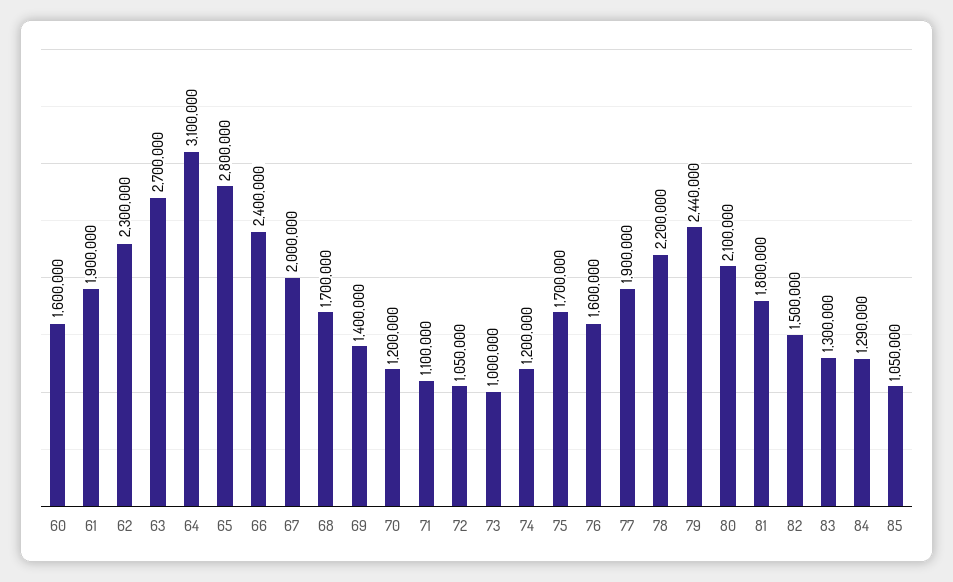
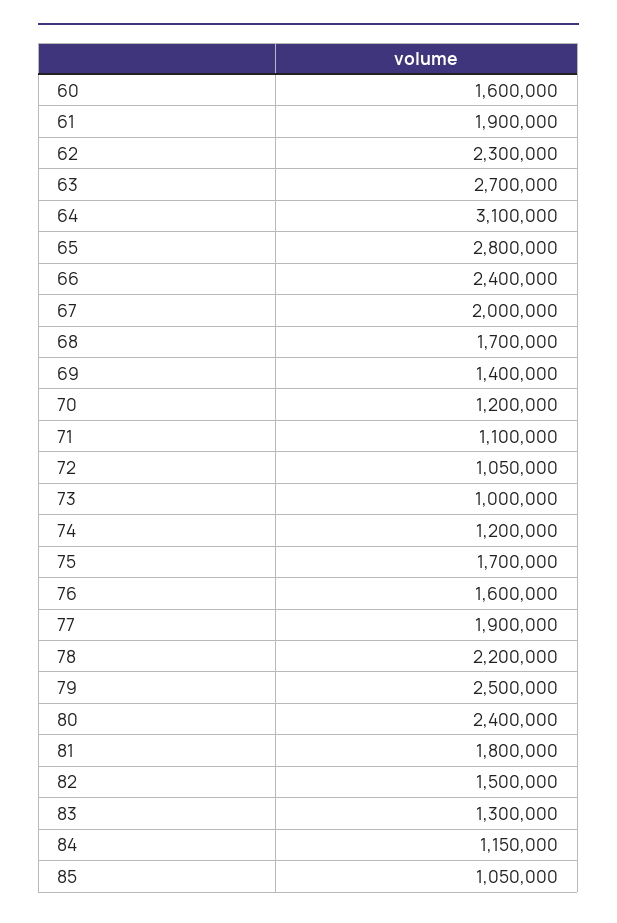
  {
    "60": 1600000,
    "61": 1900000,
    "62": 2300000,
    "63": 2700000,
    "64": 3100000,
    "65": 2800000,
    "66": 2400000,
    "67": 2000000,
    "68": 1700000,
    "69": 1400000,
    "70": 1200000,
    "71": 1100000,
    "72": 1050000,
    "73": 1000000,
    "74": 1200000,
    "75": 1700000,
    "76": 1600000,
    "77": 1900000,
    "78": 2200000,
-   "79": 2440000,
+   "79": 2500000,
-   "80": 2100000,
+   "80": 2400000,
    "81": 1800000,
    "82": 1500000,
    "83": 1300000,
-   "84": 1290000,
+   "84": 1150000,
    "85": 1050000
  }

